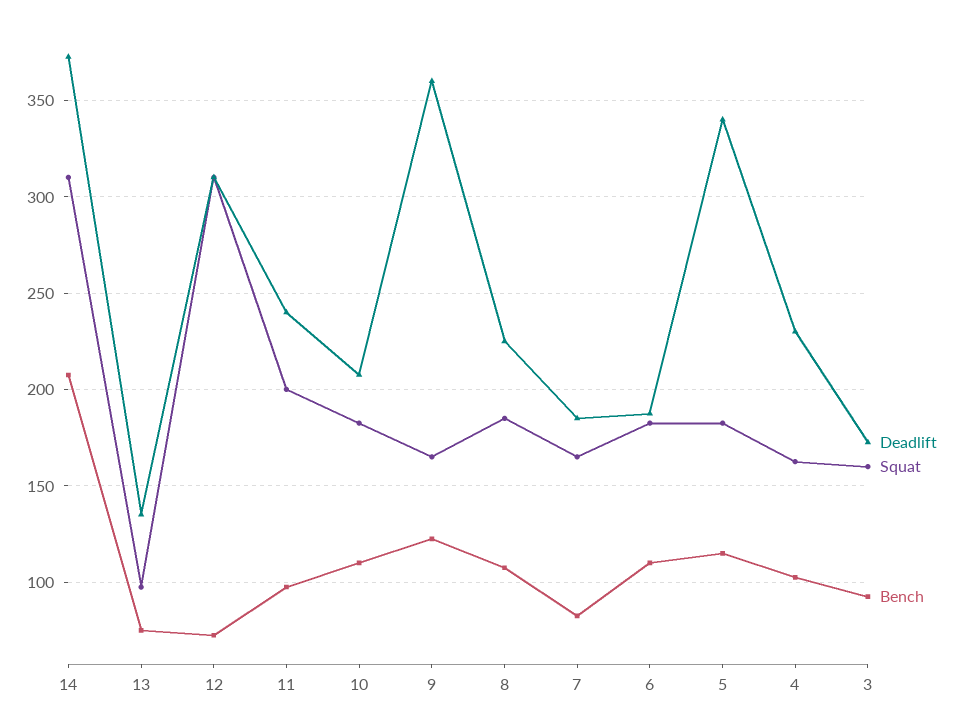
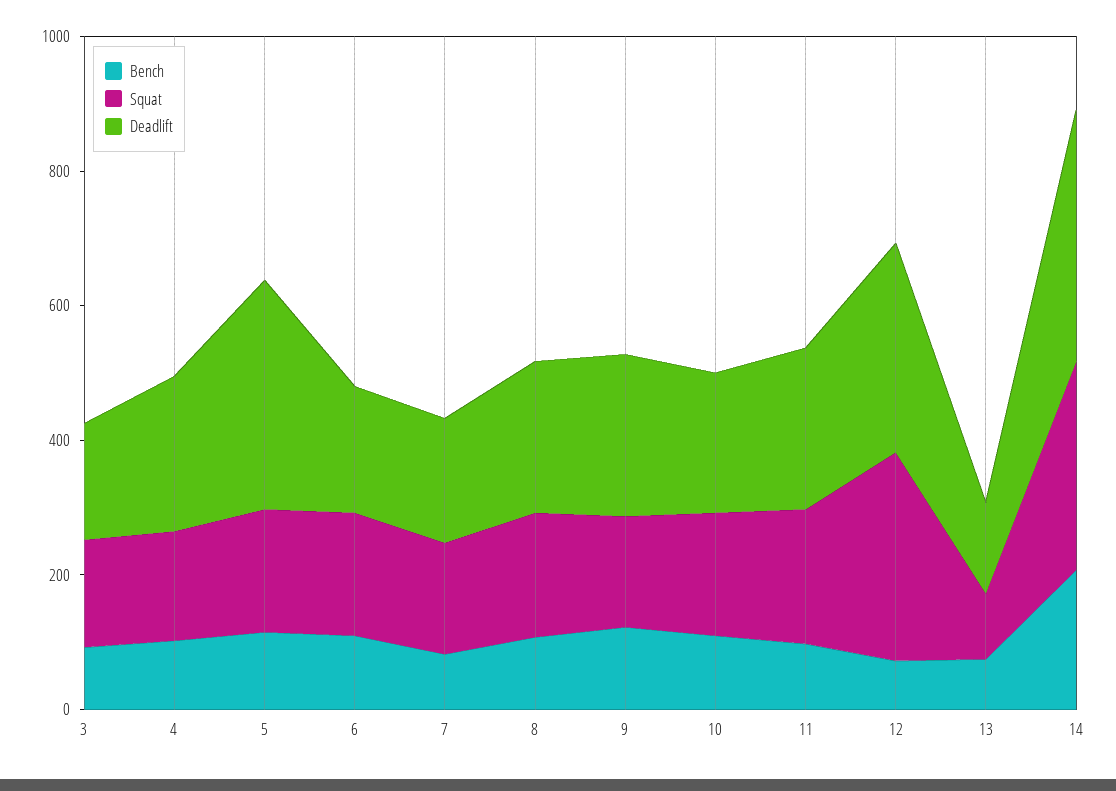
  {
    "Deadlift": {
      "14": 375,
      "13": 135,
      "12": 310,
      "11": 240,
      "10": 210,
-     "9": 360,
+     "9": 250,
      "8": 225,
      "7": 185,
      "6": 190,
      "5": 340,
      "4": 230,
      "3": 175
    },
    "Squat": {
      "14": 310,
      "13": 100,
      "12": 310,
      "11": 200,
      "10": 185,
      "9": 165,
      "8": 185,
      "7": 165,
      "6": 185,
      "5": 185,
      "4": 165,
      "3": 160
    },
    "Bench": {
      "14": 210,
      "13": 75,
      "12": 75,
      "11": 100,
      "10": 110,
      "9": 125,
      "8": 110,
      "7": 85,
      "6": 110,
      "5": 115,
      "4": 105,
      "3": 95
    }
  }

